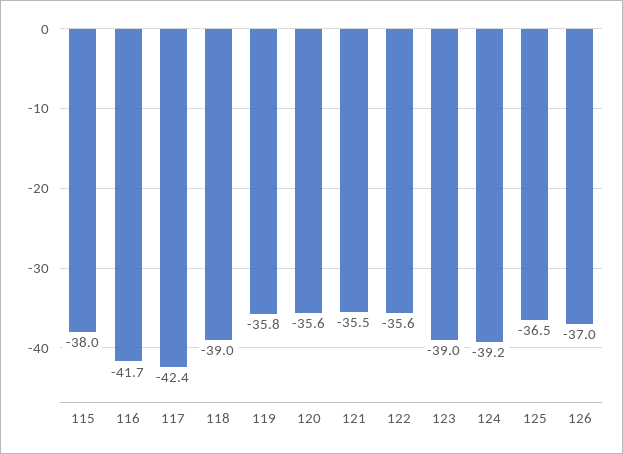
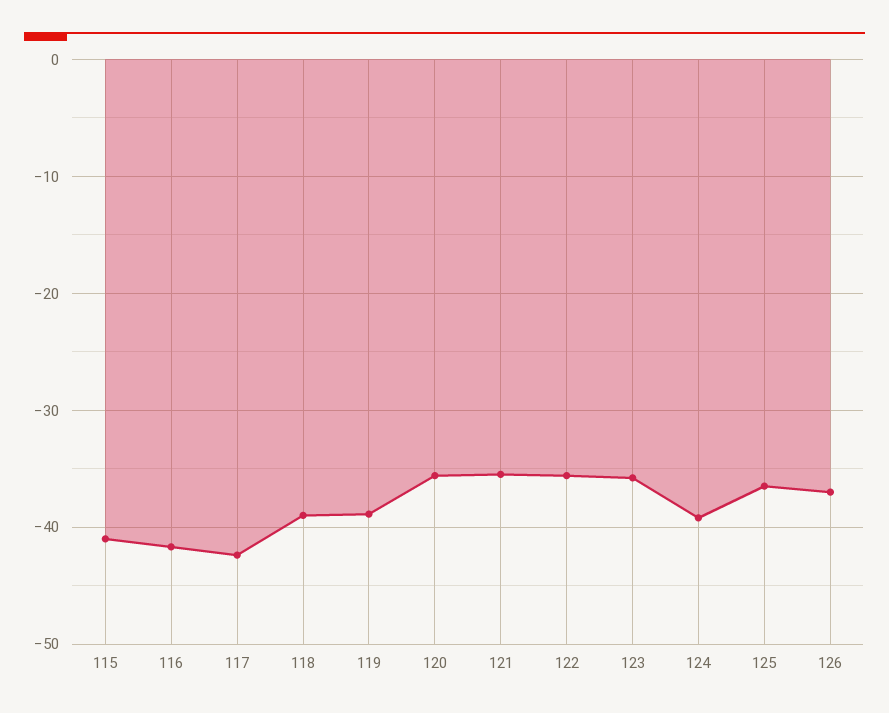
  {
-   "115": -38,
+   "115": -41,
    "116": -41.7,
    "117": -42.4,
    "118": -39,
-   "119": -35.8,
+   "119": -39,
    "120": -35.6,
    "121": -35.5,
    "122": -35.6,
-   "123": -39,
+   "123": -36,
    "124": -39.2,
    "125": -36.5,
    "126": -37
  }

